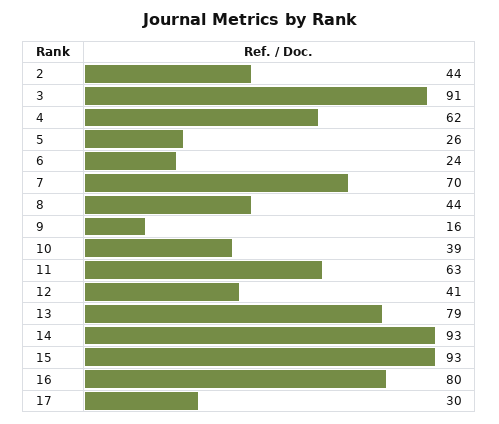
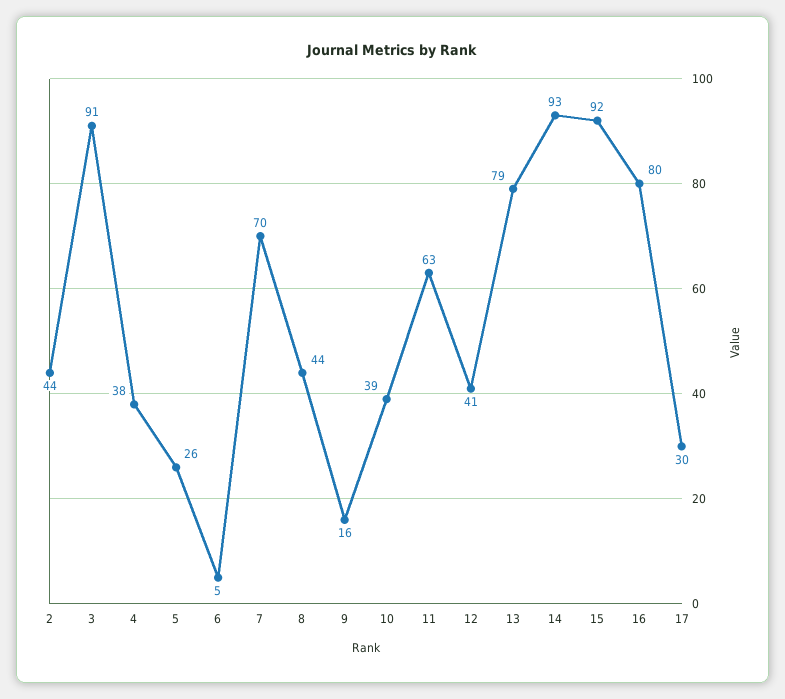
  {
    "2": 44,
    "3": 91,
-   "4": 62,
+   "4": 38,
    "5": 26,
-   "6": 24,
+   "6": 5,
    "7": 70,
    "8": 44,
    "9": 16,
    "10": 39,
    "11": 63,
    "12": 41,
    "13": 79,
    "14": 93,
-   "15": 93,
+   "15": 92,
    "16": 80,
    "17": 30
  }

